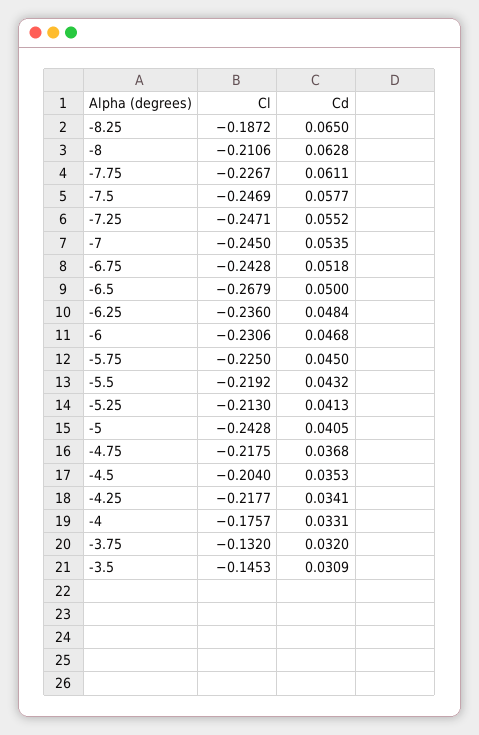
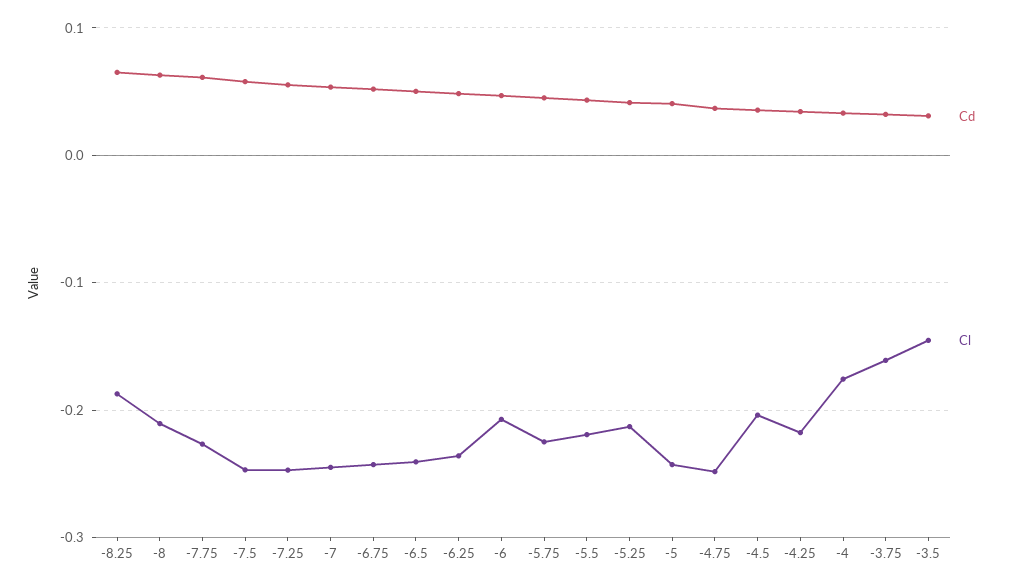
  {
    "Cl": {
      "-8.25": -0.1872,
      "-8": -0.2106,
      "-7.75": -0.2267,
      "-7.5": -0.2469,
      "-7.25": -0.2471,
      "-7": -0.245,
      "-6.75": -0.2428,
-     "-6.5": -0.2679,
+     "-6.5": -0.24,
      "-6.25": -0.236,
-     "-6": -0.2306,
+     "-6": -0.21,
      "-5.75": -0.225,
      "-5.5": -0.2192,
      "-5.25": -0.213,
      "-5": -0.2428,
-     "-4.75": -0.2175,
+     "-4.75": -0.25,
      "-4.5": -0.204,
      "-4.25": -0.2177,
      "-4": -0.1757,
-     "-3.75": -0.132,
+     "-3.75": -0.16,
      "-3.5": -0.1453
    },
    "Cd": {
      "-8.25": 0.065,
      "-8": 0.0628,
      "-7.75": 0.0611,
      "-7.5": 0.0577,
      "-7.25": 0.0552,
      "-7": 0.0535,
      "-6.75": 0.0518,
      "-6.5": 0.05,
      "-6.25": 0.0484,
      "-6": 0.0468,
      "-5.75": 0.045,
      "-5.5": 0.0432,
      "-5.25": 0.0413,
      "-5": 0.0405,
      "-4.75": 0.0368,
      "-4.5": 0.0353,
      "-4.25": 0.0341,
      "-4": 0.0331,
      "-3.75": 0.032,
      "-3.5": 0.0309
    }
  }

